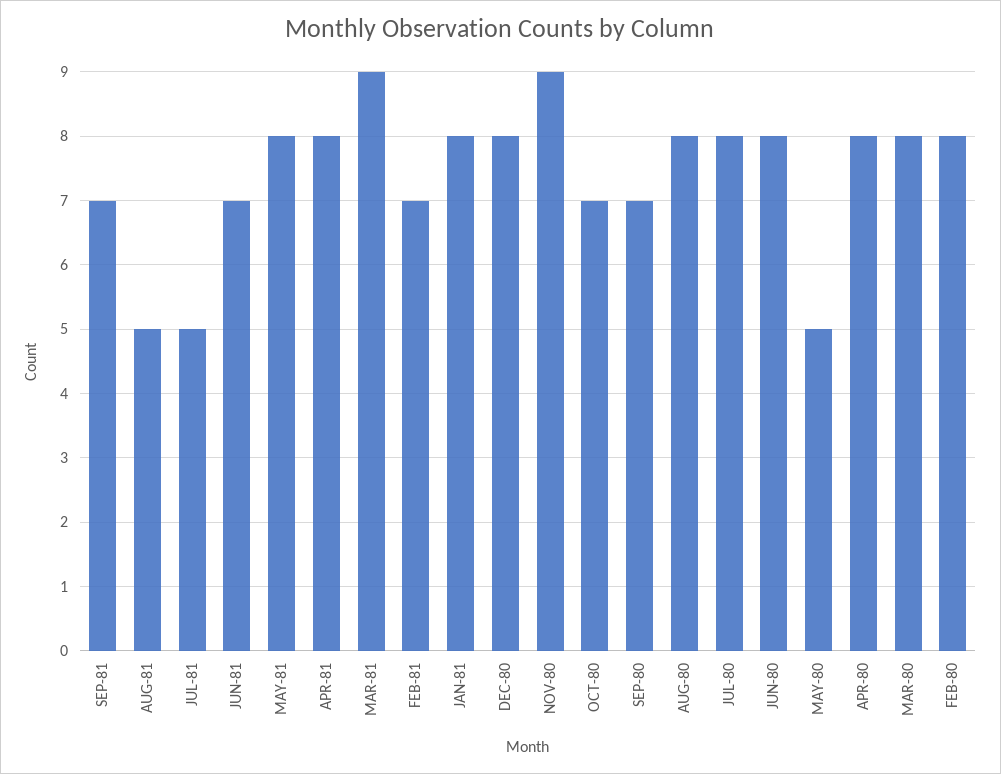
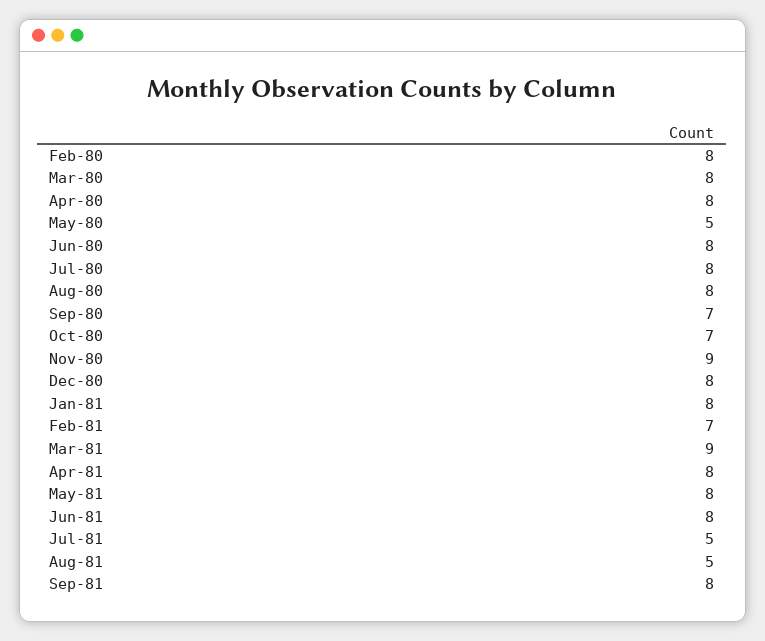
  {
-   "SEP-81": 7,
+   "SEP-81": 8,
    "AUG-81": 5,
    "JUL-81": 5,
-   "JUN-81": 7,
+   "JUN-81": 8,
    "MAY-81": 8,
    "APR-81": 8,
    "MAR-81": 9,
    "FEB-81": 7,
    "JAN-81": 8,
    "DEC-80": 8,
    "NOV-80": 9,
    "OCT-80": 7,
    "SEP-80": 7,
    "AUG-80": 8,
    "JUL-80": 8,
    "JUN-80": 8,
    "MAY-80": 5,
    "APR-80": 8,
    "MAR-80": 8,
    "FEB-80": 8
  }

